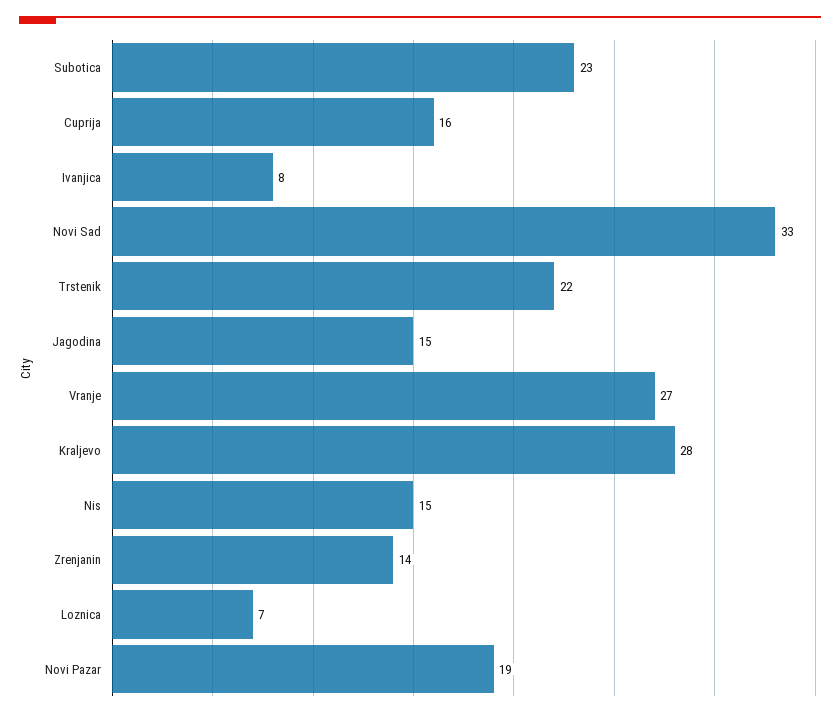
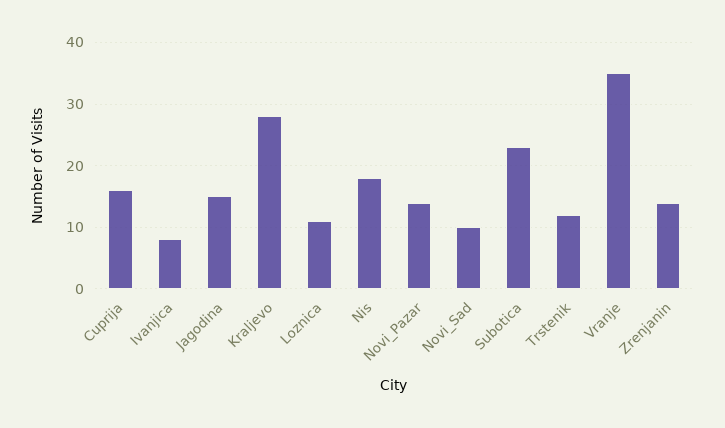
  {
    "Subotica": 23,
    "Cuprija": 16,
    "Ivanjica": 8,
-   "Novi Sad": 33,
+   "Novi Sad": 10,
-   "Trstenik": 22,
+   "Trstenik": 12,
    "Jagodina": 15,
-   "Vranje": 27,
+   "Vranje": 35,
    "Kraljevo": 28,
-   "Nis": 15,
+   "Nis": 18,
    "Zrenjanin": 14,
-   "Loznica": 7,
+   "Loznica": 11,
-   "Novi Pazar": 19
+   "Novi Pazar": 14
  }

